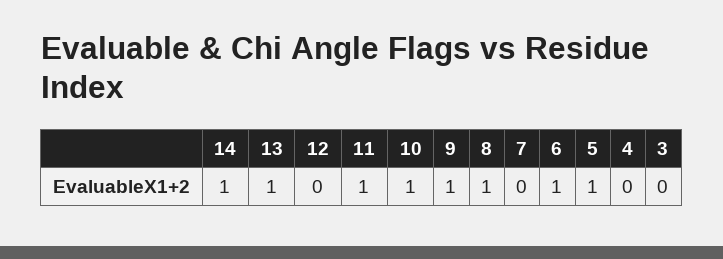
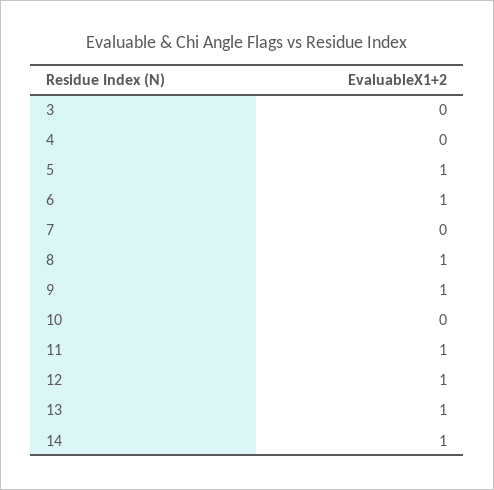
  {
    "14": 1,
    "13": 1,
-   "12": 0,
+   "12": 1,
    "11": 1,
-   "10": 1,
+   "10": 0,
    "9": 1,
    "8": 1,
    "7": 0,
    "6": 1,
    "5": 1,
    "4": 0,
    "3": 0
  }

